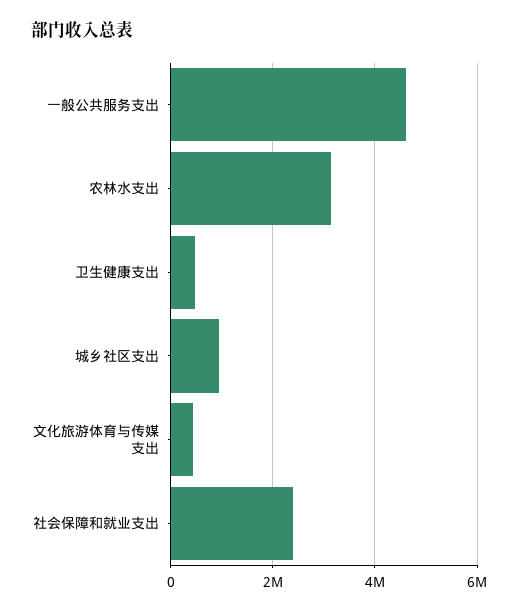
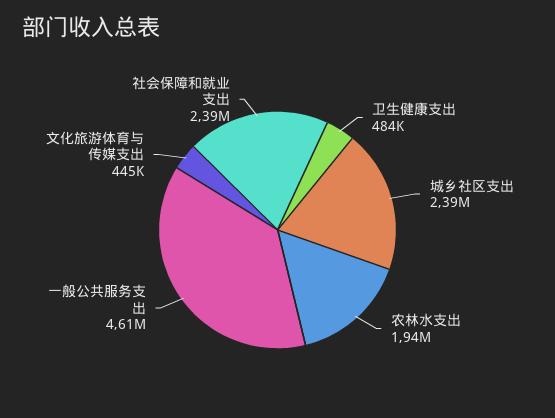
  {
    "一般公共服务支出": 4610000,
-   "农林水支出": 3200000,
+   "农林水支出": 1940000,
    "卫生健康支出": 484000,
-   "城乡社区支出": 1000000,
+   "城乡社区支出": 2390000,
    "文化旅游体育与传媒支出": 445000,
    "社会保障和就业支出": 2390000
  }

